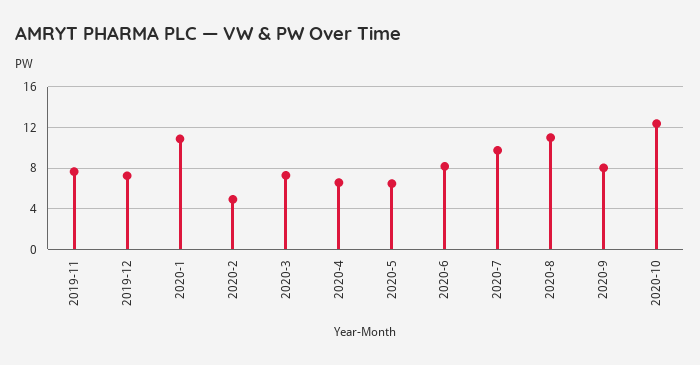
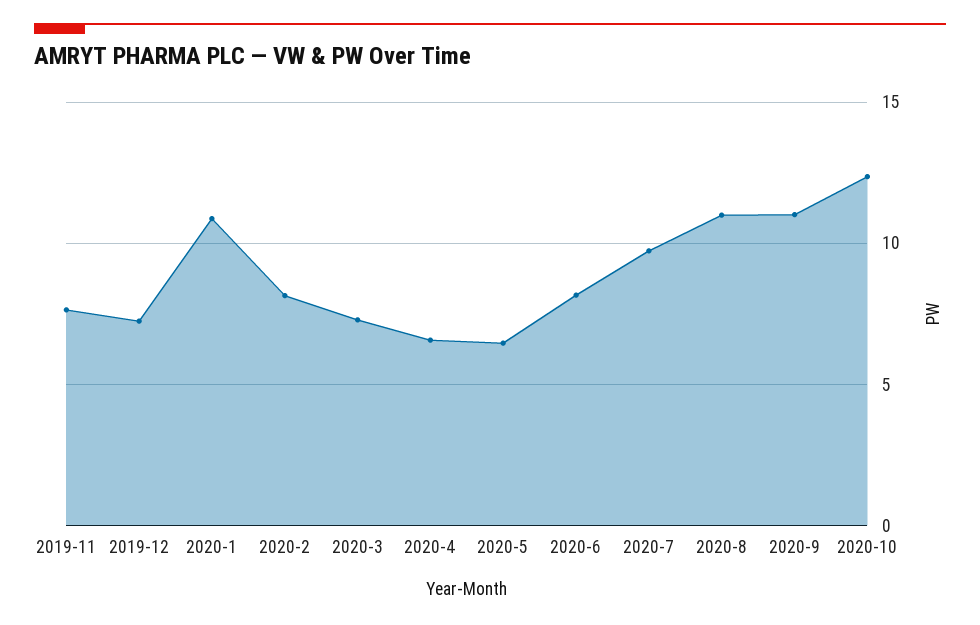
  {
    "2019-11": 7.5,
    "2019-12": 7,
    "2020-1": 11,
-   "2020-2": 5,
+   "2020-2": 8,
    "2020-3": 7.5,
    "2020-4": 6.5,
    "2020-5": 6.5,
    "2020-6": 8,
    "2020-7": 9.5,
    "2020-8": 11,
-   "2020-9": 8,
+   "2020-9": 11,
    "2020-10": 12.5
  }

